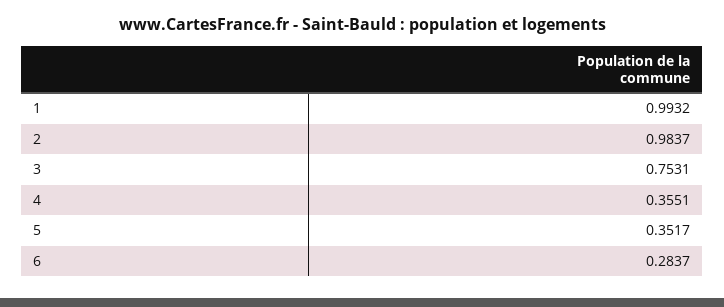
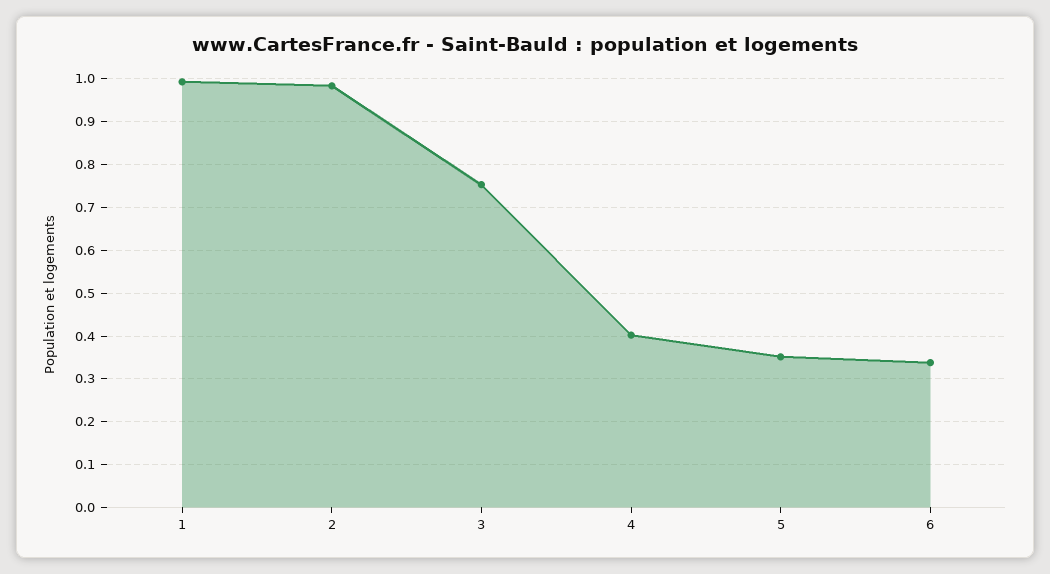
  {
    "1": 0.9932,
    "2": 0.9837,
    "3": 0.7531,
-   "4": 0.3551,
+   "4": 0.4,
    "5": 0.3517,
-   "6": 0.2837
+   "6": 0.34
  }

